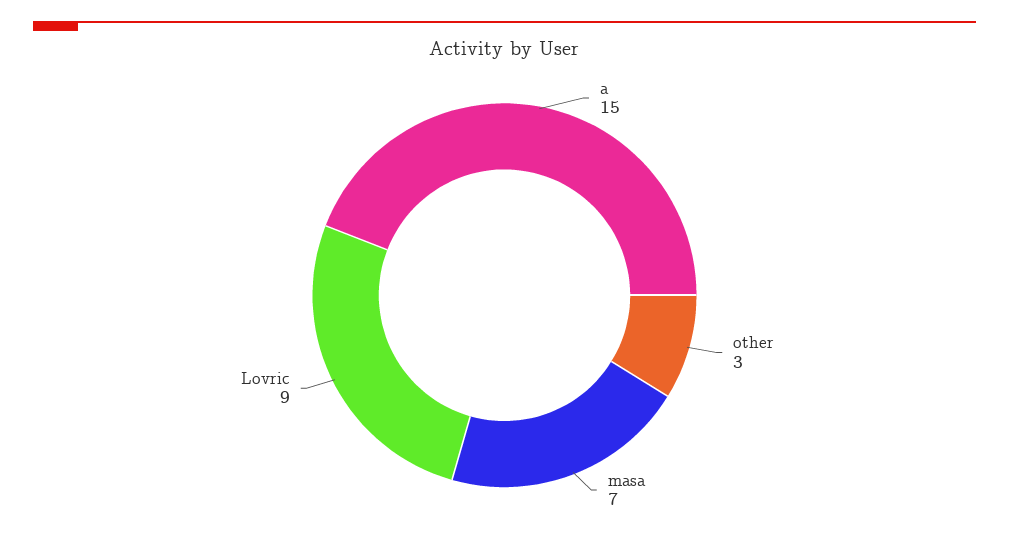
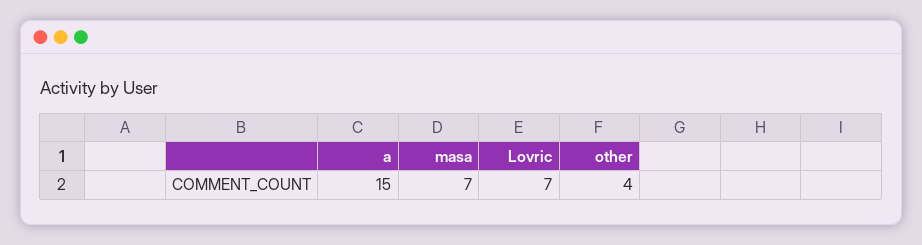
  {
    "a": 15,
-   "other": 3,
+   "other": 4,
    "masa": 7,
-   "Lovric": 9
+   "Lovric": 7
  }

